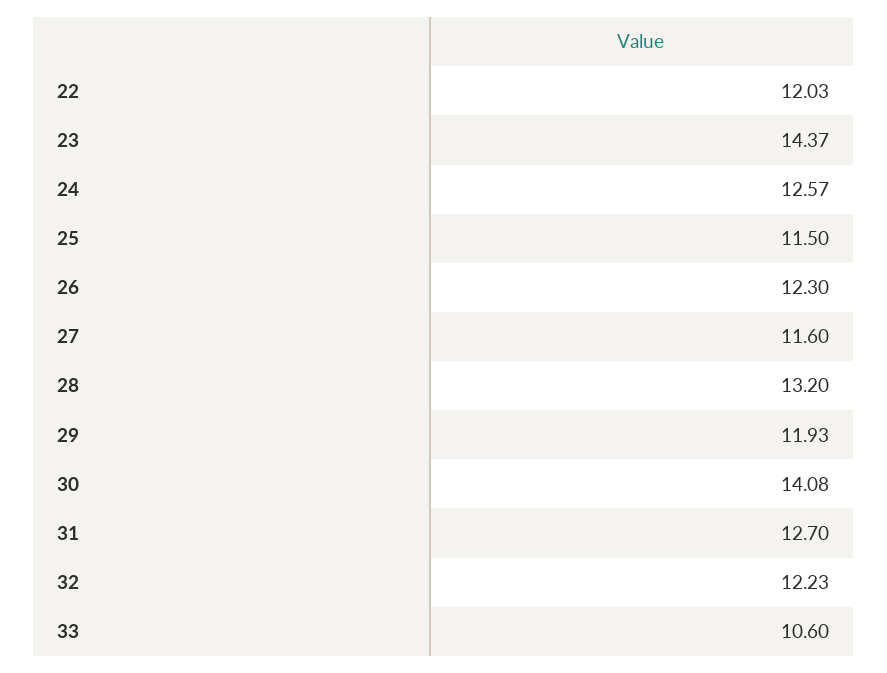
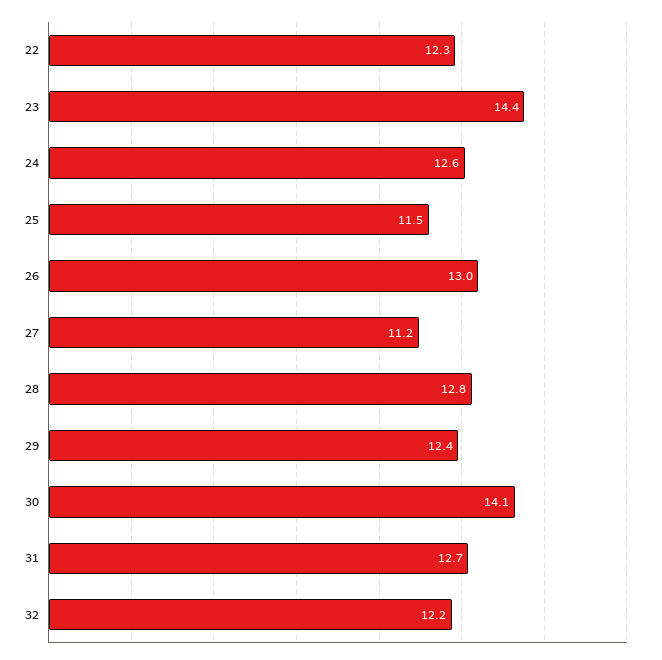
  {
-   "22": 12.03,
+   "22": 12.3,
    "23": 14.37,
    "24": 12.57,
    "25": 11.5,
-   "26": 12.3,
+   "26": 13,
-   "27": 11.6,
+   "27": 11.2,
-   "28": 13.2,
+   "28": 12.8,
-   "29": 11.93,
+   "29": 12.4,
    "30": 14.08,
    "31": 12.7,
-   "32": 12.23,
+   "32": 12.23
-   "33": 10.6
  }

